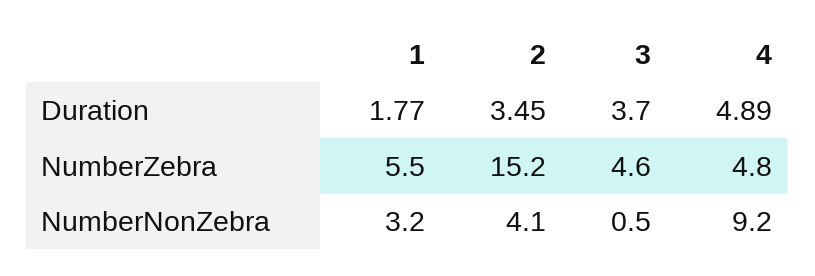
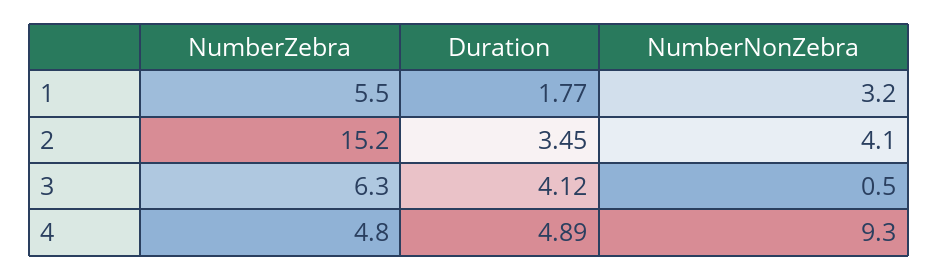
  {
    "1": {
      "Duration": 1.77,
      "NumberZebra": 5.5,
      "NumberNonZebra": 3.2
    },
    "2": {
      "Duration": 3.45,
      "NumberZebra": 15.2,
      "NumberNonZebra": 4.1
    },
    "3": {
-     "Duration": 3.7,
+     "Duration": 4.12,
-     "NumberZebra": 4.6,
+     "NumberZebra": 6.3,
      "NumberNonZebra": 0.5
    },
    "4": {
      "Duration": 4.89,
      "NumberZebra": 4.8,
-     "NumberNonZebra": 9.2
+     "NumberNonZebra": 9.3
    }
  }

